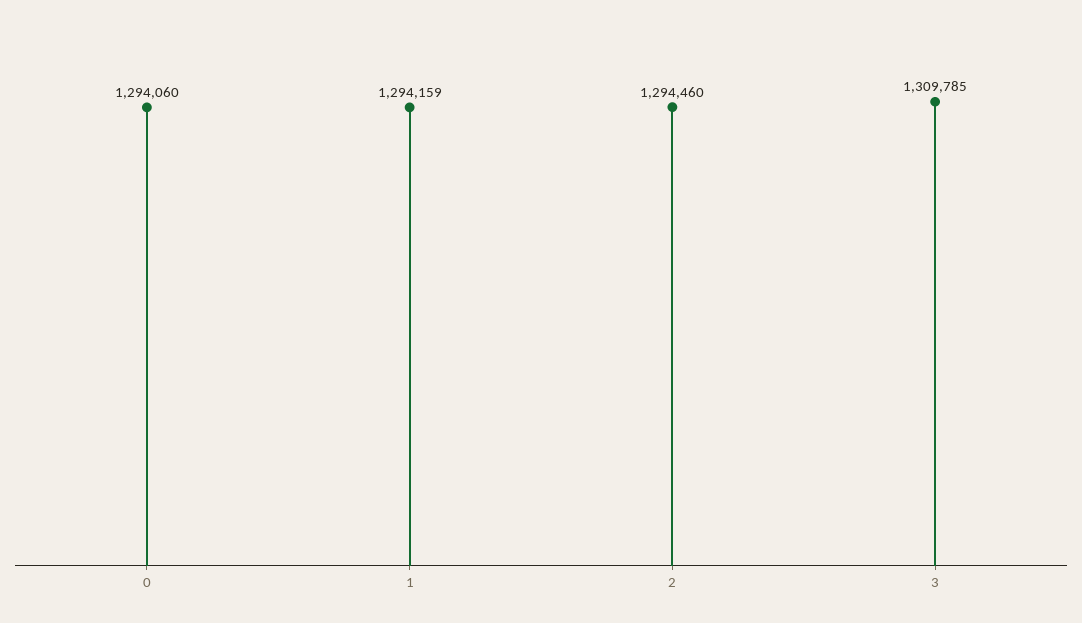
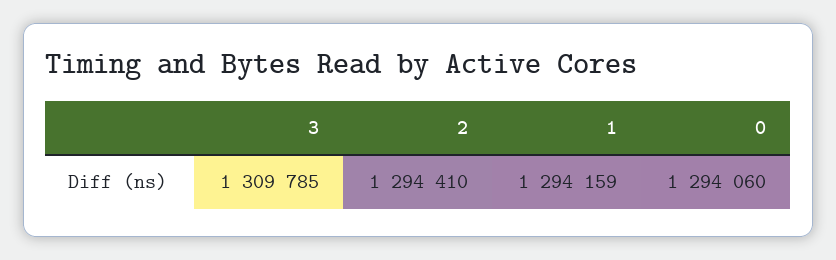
  {
    "0": 1294060,
    "1": 1294159,
-   "2": 1294460,
+   "2": 1294410,
    "3": 1309785
  }

